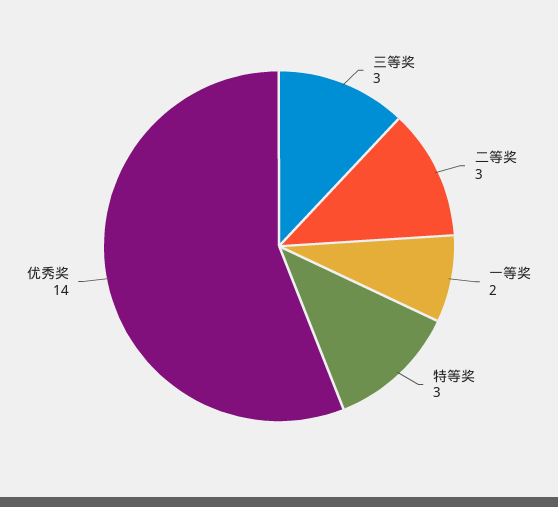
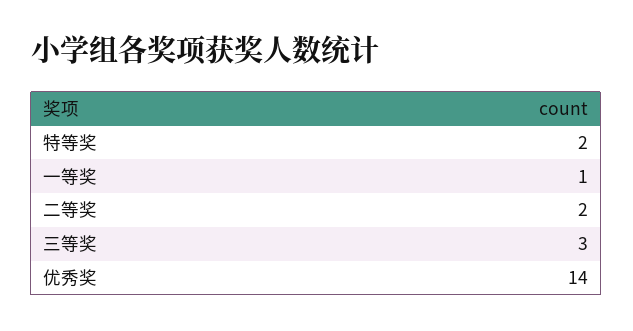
  {
    "三等奖": 3,
-   "二等奖": 3,
+   "二等奖": 2,
-   "一等奖": 2,
+   "一等奖": 1,
-   "特等奖": 3,
+   "特等奖": 2,
    "优秀奖": 14
  }

